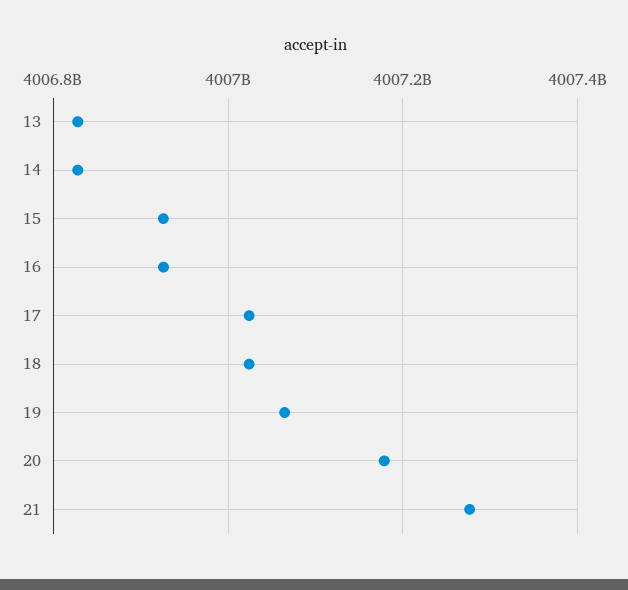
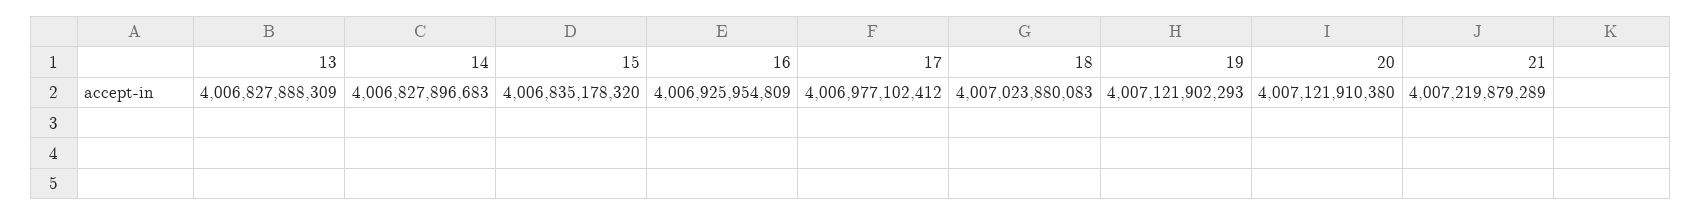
  {
    "13": 4006827888309,
    "14": 4006827896683,
-   "15": 4006920000000,
+   "15": 4006835178320,
    "16": 4006925954809,
-   "17": 4007020000000,
+   "17": 4006977102412,
    "18": 4007023880083,
-   "19": 4007060000000,
+   "19": 4007121902293,
-   "20": 4007180000000,
+   "20": 4007121910380,
-   "21": 4007280000000
+   "21": 4007219879289
  }

